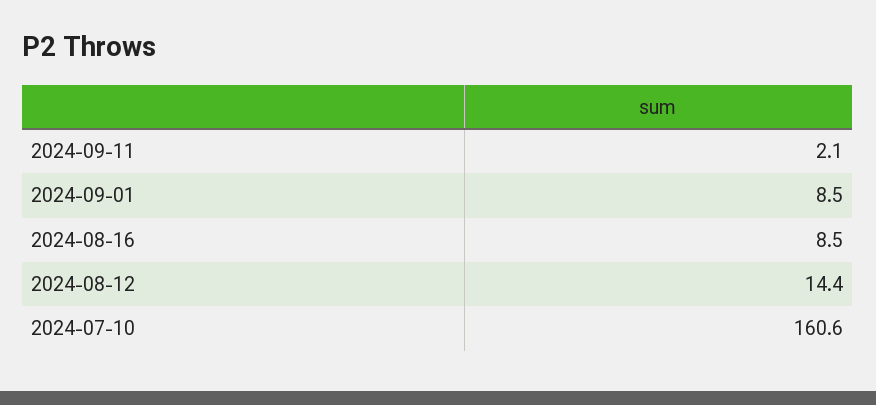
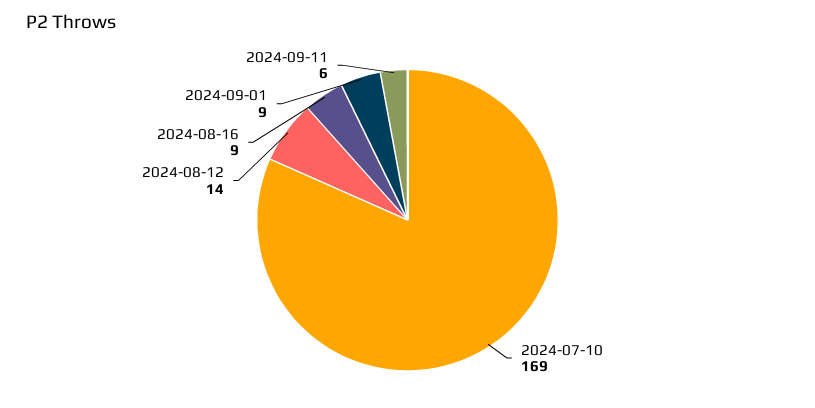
  {
-   "2024-09-11": 2.1,
+   "2024-09-11": 6,
    "2024-09-01": 8.5,
    "2024-08-16": 8.5,
    "2024-08-12": 14.4,
-   "2024-07-10": 160.6
+   "2024-07-10": 169
  }

